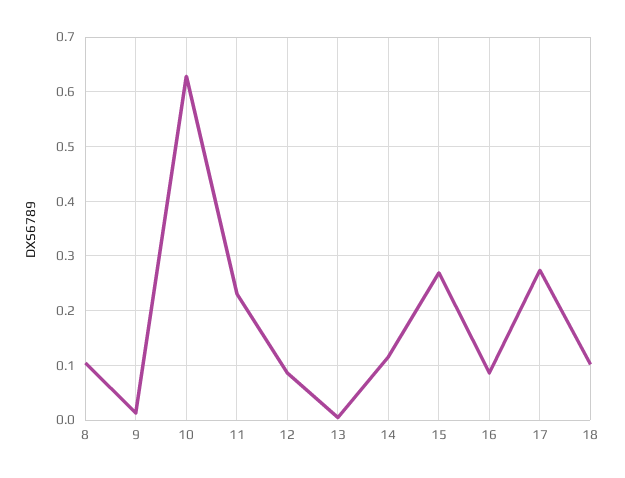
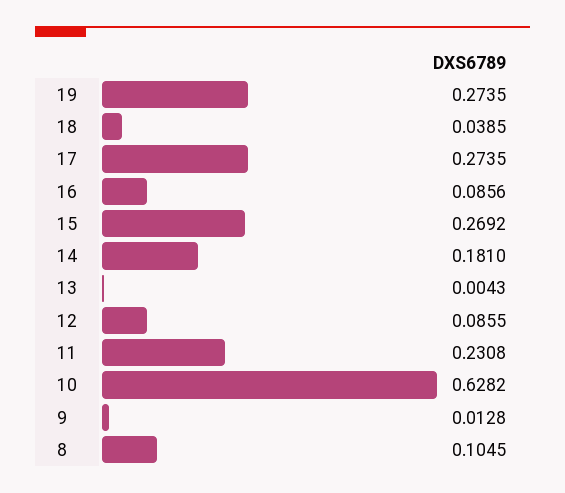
  {
    "8": 0.1045,
    "9": 0.0128,
    "10": 0.6282,
    "11": 0.2308,
    "12": 0.0855,
    "13": 0.0043,
-   "14": 0.12,
+   "14": 0.181,
    "15": 0.2692,
    "16": 0.0856,
    "17": 0.2735,
-   "18": 0.1
+   "18": 0.0385,
+   "19": 0.2735
  }

